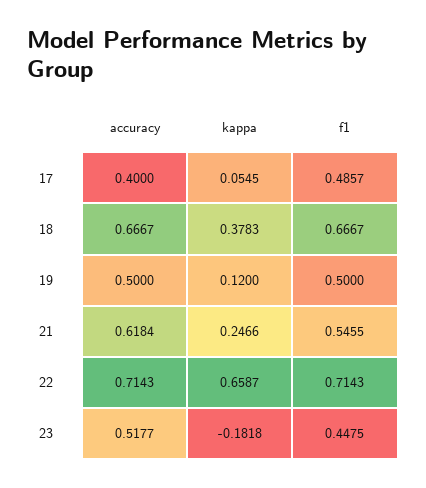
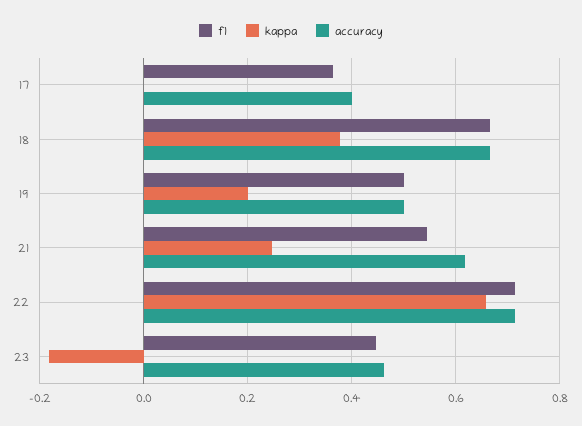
  {
    "accuracy": {
      "17": 0.4,
      "18": 0.6667,
      "19": 0.5,
      "21": 0.6184,
      "22": 0.7143,
-     "23": 0.5177
+     "23": 0.46
    },
    "kappa": {
-     "17": 0.0545,
+     "17": 0,
      "18": 0.3783,
-     "19": 0.12,
+     "19": 0.2,
      "21": 0.2466,
      "22": 0.6587,
      "23": -0.1818
    },
    "f1": {
-     "17": 0.4857,
+     "17": 0.36,
      "18": 0.6667,
      "19": 0.5,
      "21": 0.5455,
      "22": 0.7143,
      "23": 0.4475
    }
  }

